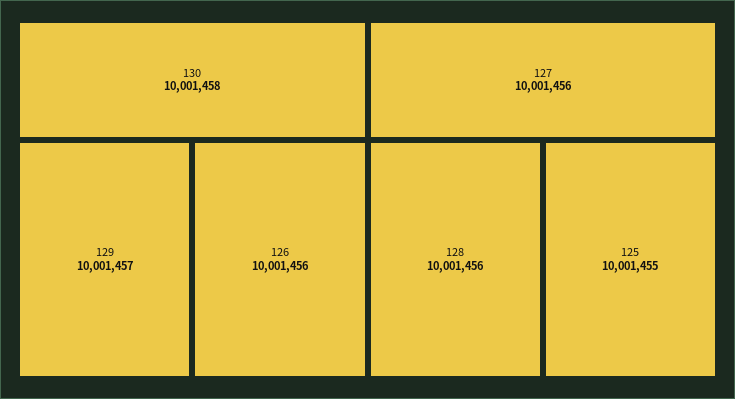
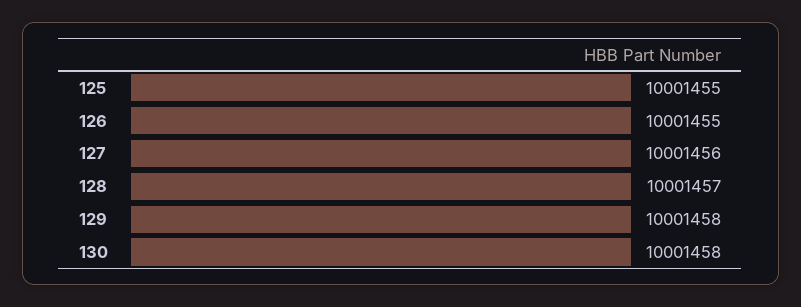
  {
    "130": 10001458,
-   "129": 10001457,
+   "129": 10001458,
-   "126": 10001456,
+   "126": 10001455,
    "127": 10001456,
-   "128": 10001456,
+   "128": 10001457,
    "125": 10001455
  }

